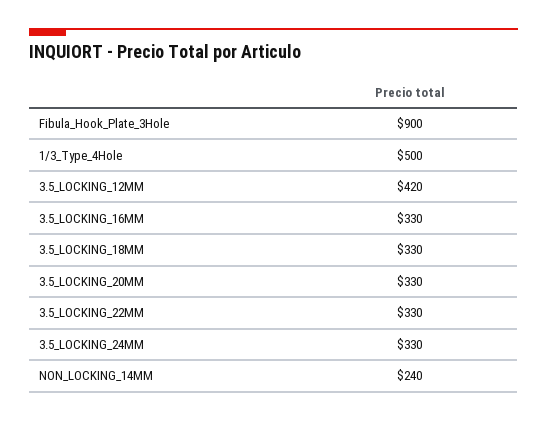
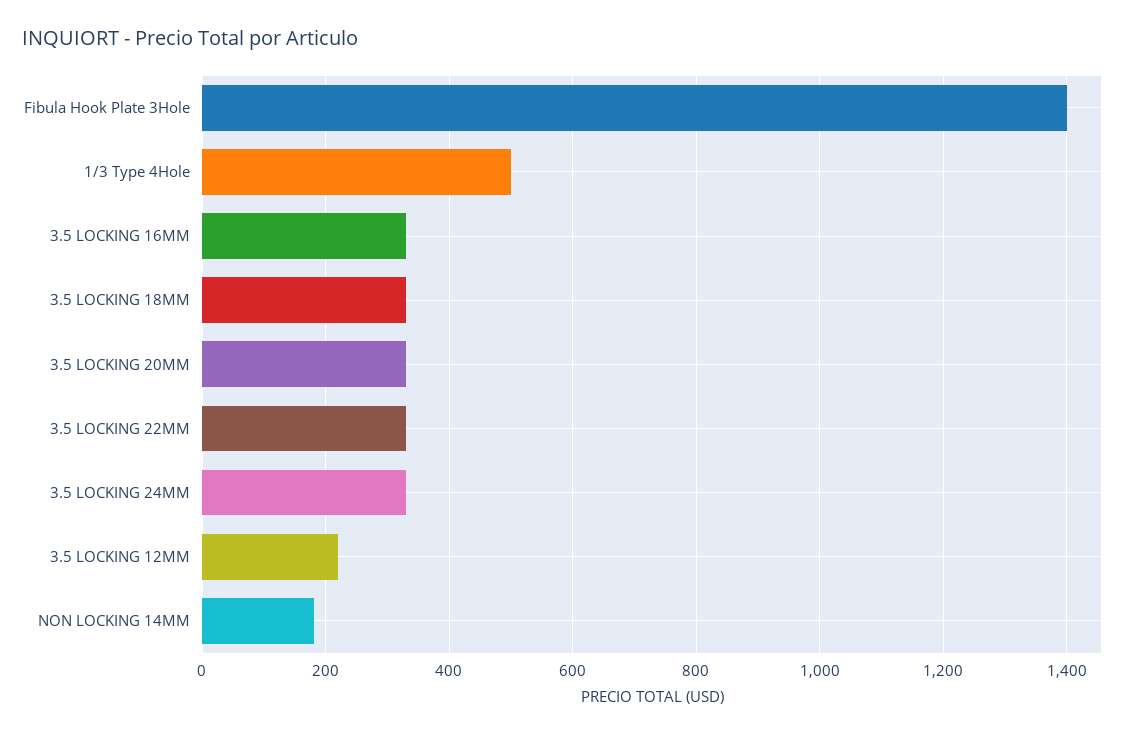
  {
-   "Fibula_Hook_Plate_3Hole": 900,
+   "Fibula_Hook_Plate_3Hole": 1400,
    "1/3_Type_4Hole": 500,
-   "3.5_LOCKING_12MM": 420,
+   "3.5_LOCKING_12MM": 220,
    "3.5_LOCKING_16MM": 330,
    "3.5_LOCKING_18MM": 330,
    "3.5_LOCKING_20MM": 330,
    "3.5_LOCKING_22MM": 330,
    "3.5_LOCKING_24MM": 330,
-   "NON_LOCKING_14MM": 240
+   "NON_LOCKING_14MM": 180
  }

